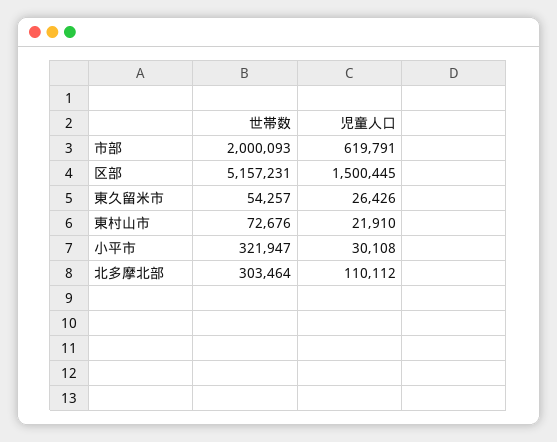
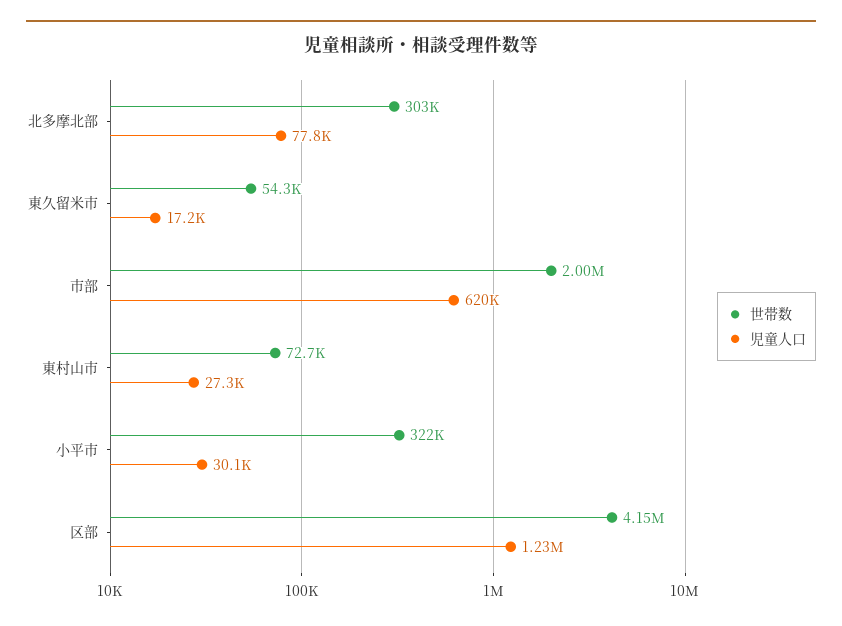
  {
    "世帯数": {
      "市部": 2000093,
-     "区部": 5157231,
+     "区部": 4150000,
      "東久留米市": 54257,
      "東村山市": 72676,
      "小平市": 321947,
      "北多摩北部": 303464
    },
    "児童人口": {
      "市部": 619791,
-     "区部": 1500445,
+     "区部": 1230000,
-     "東久留米市": 26426,
+     "東久留米市": 17200,
-     "東村山市": 21910,
+     "東村山市": 27300,
      "小平市": 30108,
-     "北多摩北部": 110112
+     "北多摩北部": 77800
    }
  }

